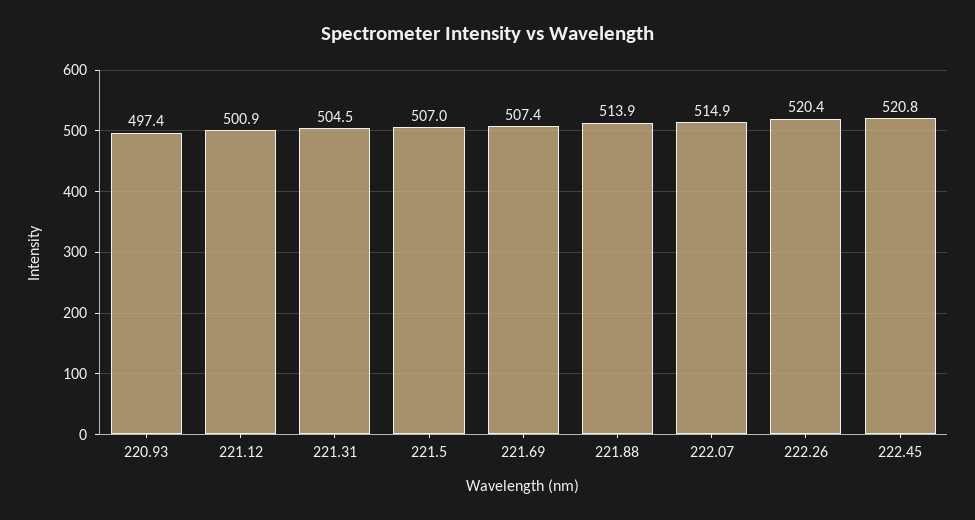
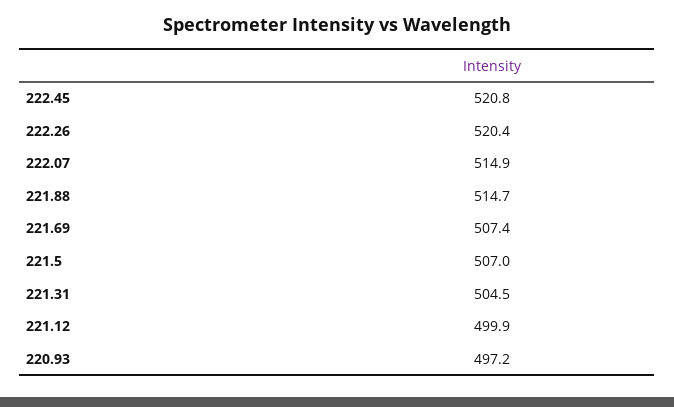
  {
-   "220.93": 497.4,
+   "220.93": 497.2,
-   "221.12": 500.9,
+   "221.12": 499.9,
    "221.31": 504.5,
    "221.5": 507,
    "221.69": 507.4,
-   "221.88": 513.9,
+   "221.88": 514.7,
    "222.07": 514.9,
    "222.26": 520.4,
    "222.45": 520.8
  }

